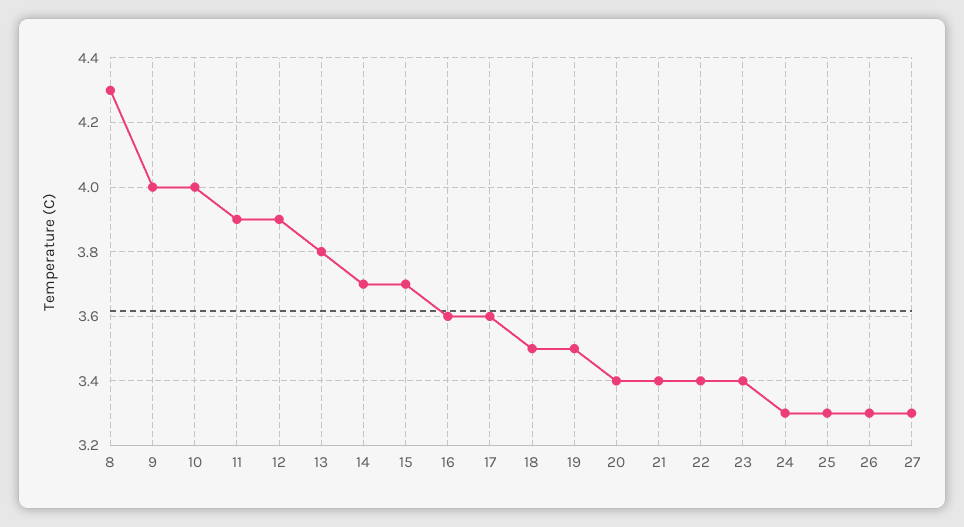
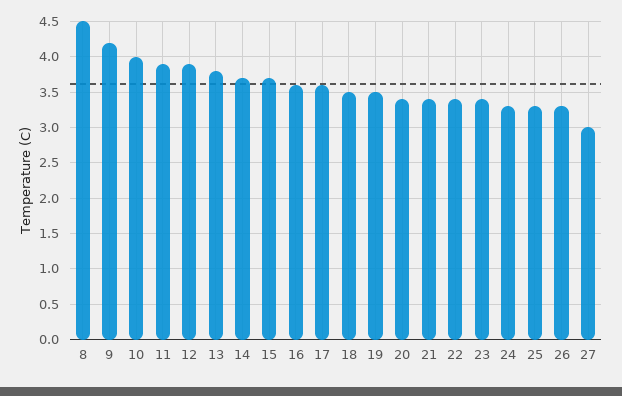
  {
-   "8": 4.3,
+   "8": 4.5,
-   "9": 4,
+   "9": 4.2,
    "10": 4,
    "11": 3.9,
    "12": 3.9,
    "13": 3.8,
    "14": 3.7,
    "15": 3.7,
    "16": 3.6,
    "17": 3.6,
    "18": 3.5,
    "19": 3.5,
    "20": 3.4,
    "21": 3.4,
    "22": 3.4,
    "23": 3.4,
    "24": 3.3,
    "25": 3.3,
    "26": 3.3,
-   "27": 3.3
+   "27": 3
  }

